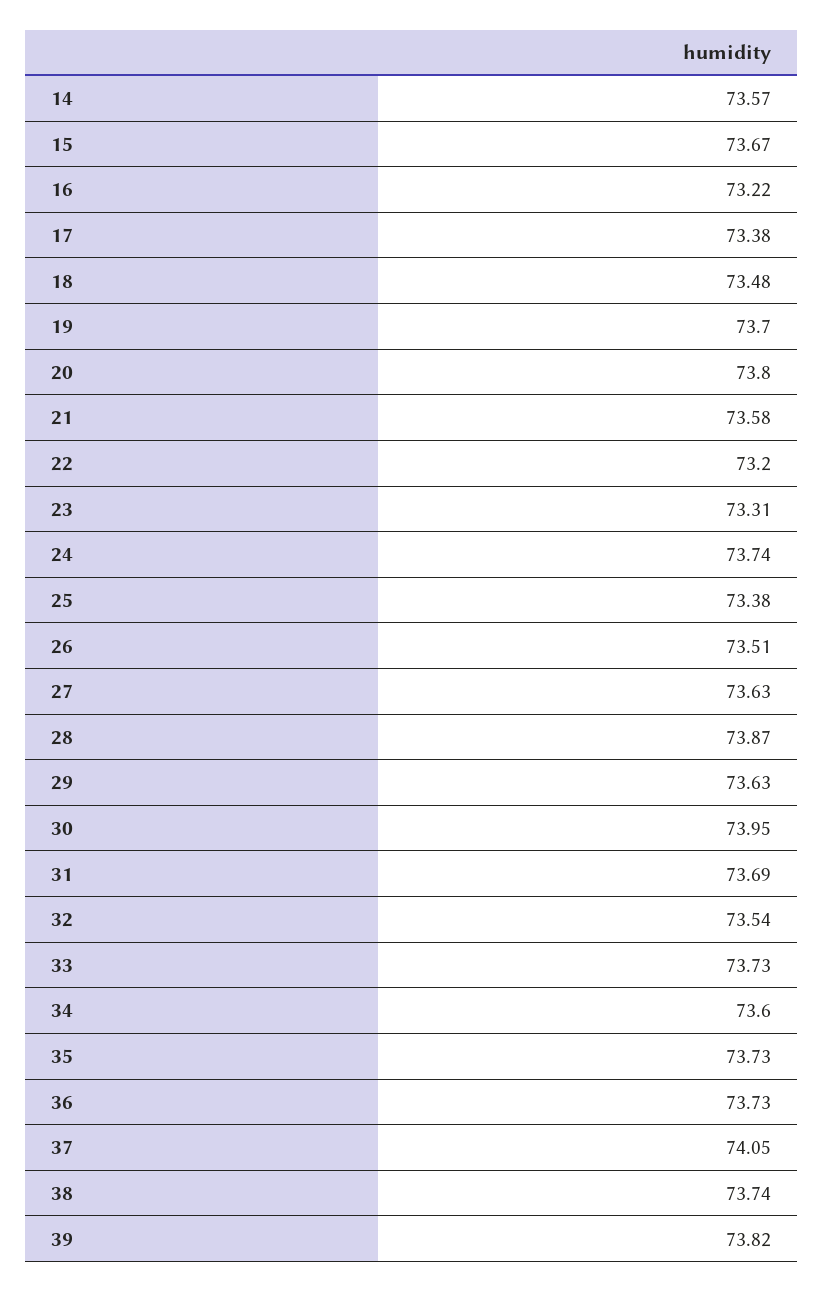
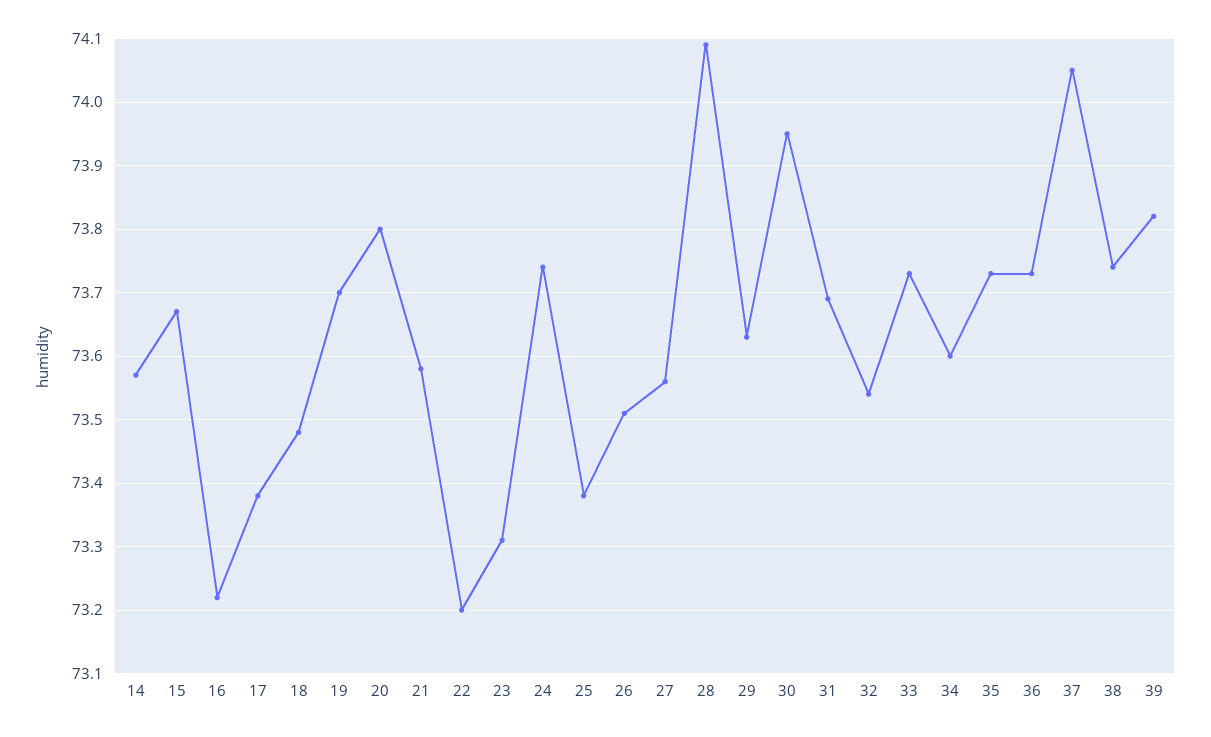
  {
    "14": 73.57,
    "15": 73.67,
    "16": 73.22,
    "17": 73.38,
    "18": 73.48,
    "19": 73.7,
    "20": 73.8,
    "21": 73.58,
    "22": 73.2,
    "23": 73.31,
    "24": 73.74,
    "25": 73.38,
    "26": 73.51,
-   "27": 73.63,
+   "27": 73.56,
-   "28": 73.87,
+   "28": 74.09,
    "29": 73.63,
    "30": 73.95,
    "31": 73.69,
    "32": 73.54,
    "33": 73.73,
    "34": 73.6,
    "35": 73.73,
    "36": 73.73,
    "37": 74.05,
    "38": 73.74,
    "39": 73.82
  }

